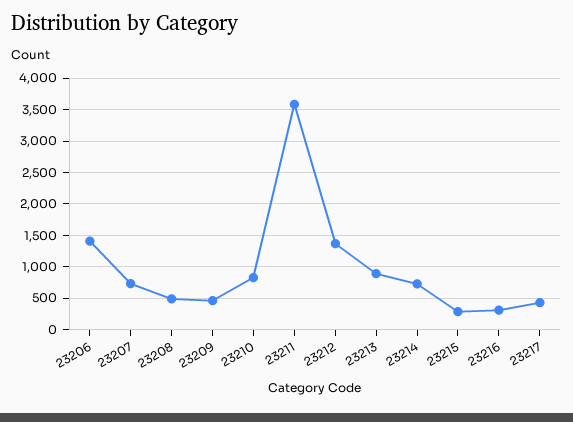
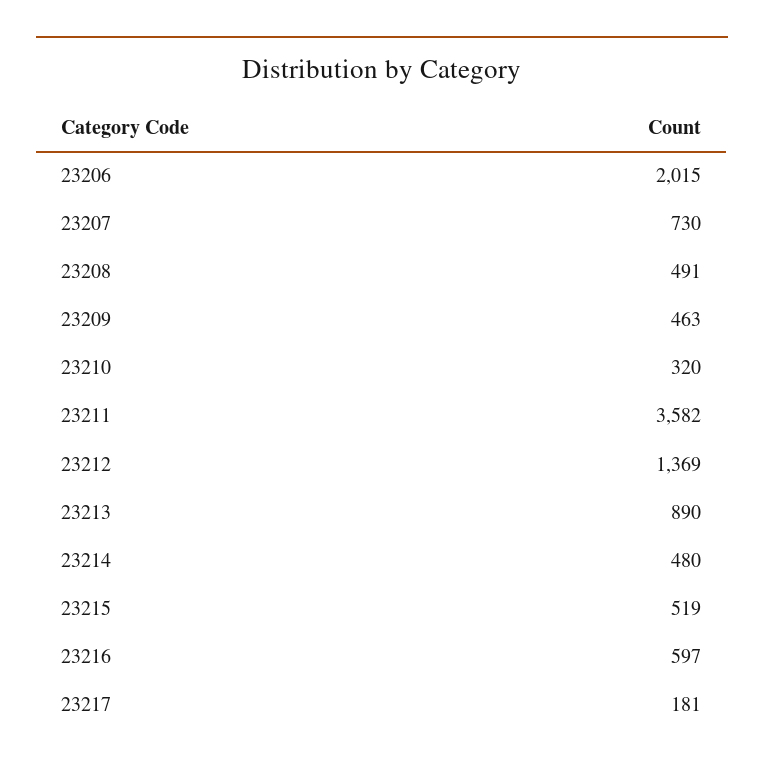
  {
-   "23206": 1400,
+   "23206": 2015,
    "23207": 730,
    "23208": 491,
    "23209": 463,
-   "23210": 800,
+   "23210": 320,
    "23211": 3582,
    "23212": 1369,
    "23213": 890,
-   "23214": 700,
+   "23214": 480,
-   "23215": 300,
+   "23215": 519,
-   "23216": 300,
+   "23216": 597,
-   "23217": 400
+   "23217": 181
  }

